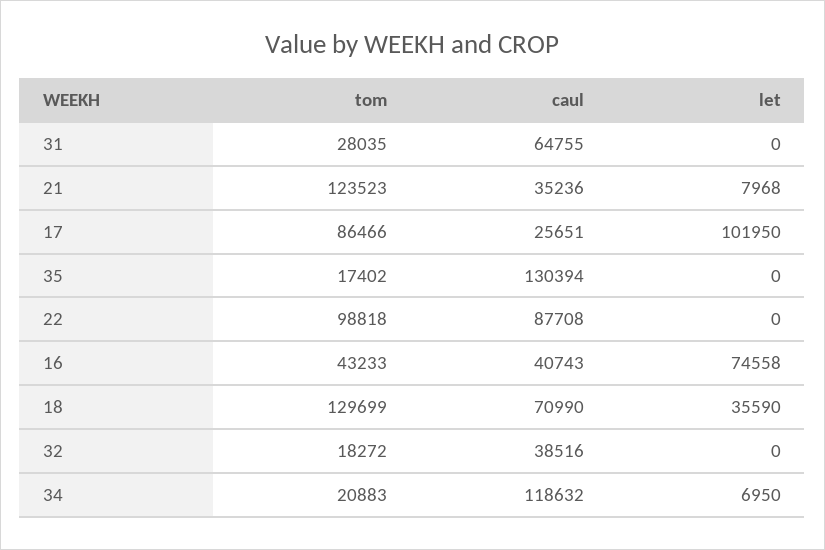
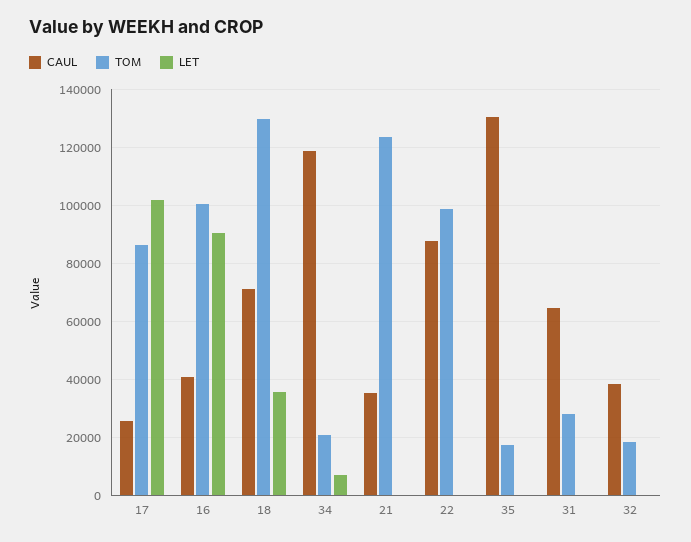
  {
    "tom": {
      "31": 28035,
      "21": 123523,
      "17": 86466,
      "35": 17402,
      "22": 98818,
-     "16": 43233,
+     "16": 100000,
      "18": 129699,
      "32": 18272,
      "34": 20883
    },
    "caul": {
      "31": 64755,
      "21": 35236,
      "17": 25651,
      "35": 130394,
      "22": 87708,
      "16": 40743,
      "18": 70990,
      "32": 38516,
      "34": 118632
    },
    "let": {
      "31": 0,
-     "21": 7968,
+     "21": 0,
      "17": 101950,
      "35": 0,
      "22": 0,
-     "16": 74558,
+     "16": 90000,
      "18": 35590,
      "32": 0,
      "34": 6950
    }
  }

